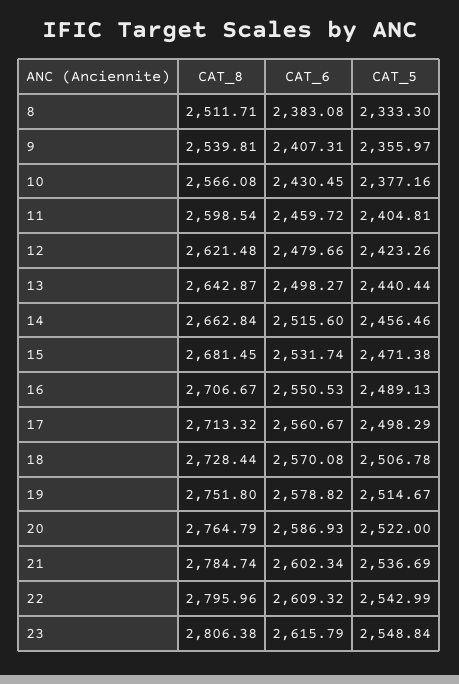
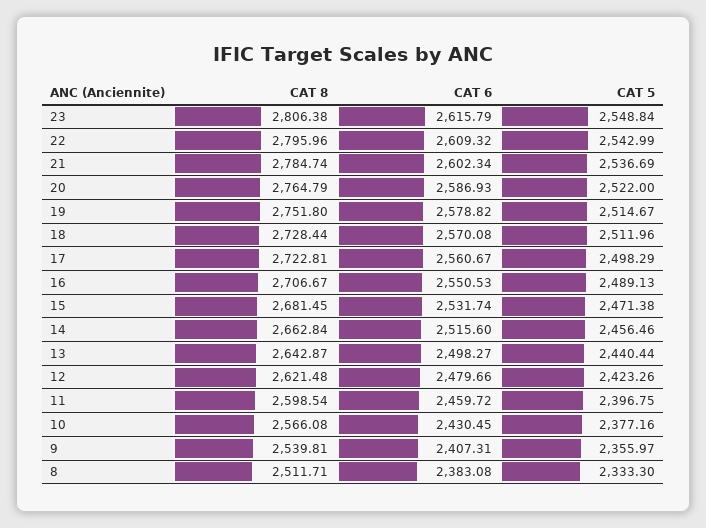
  {
    "CAT_8": {
      "8": 2511.71,
      "9": 2539.81,
      "10": 2566.08,
      "11": 2598.54,
      "12": 2621.48,
      "13": 2642.87,
      "14": 2662.84,
      "15": 2681.45,
      "16": 2706.67,
-     "17": 2713.32,
+     "17": 2722.81,
      "18": 2728.44,
      "19": 2751.8,
      "20": 2764.79,
      "21": 2784.74,
      "22": 2795.96,
      "23": 2806.38
    },
    "CAT_6": {
      "8": 2383.08,
      "9": 2407.31,
      "10": 2430.45,
      "11": 2459.72,
      "12": 2479.66,
      "13": 2498.27,
      "14": 2515.6,
      "15": 2531.74,
      "16": 2550.53,
      "17": 2560.67,
      "18": 2570.08,
      "19": 2578.82,
      "20": 2586.93,
      "21": 2602.34,
      "22": 2609.32,
      "23": 2615.79
    },
    "CAT_5": {
      "8": 2333.3,
      "9": 2355.97,
      "10": 2377.16,
-     "11": 2404.81,
+     "11": 2396.75,
      "12": 2423.26,
      "13": 2440.44,
      "14": 2456.46,
      "15": 2471.38,
      "16": 2489.13,
      "17": 2498.29,
-     "18": 2506.78,
+     "18": 2511.96,
      "19": 2514.67,
      "20": 2522,
      "21": 2536.69,
      "22": 2542.99,
      "23": 2548.84
    }
  }

